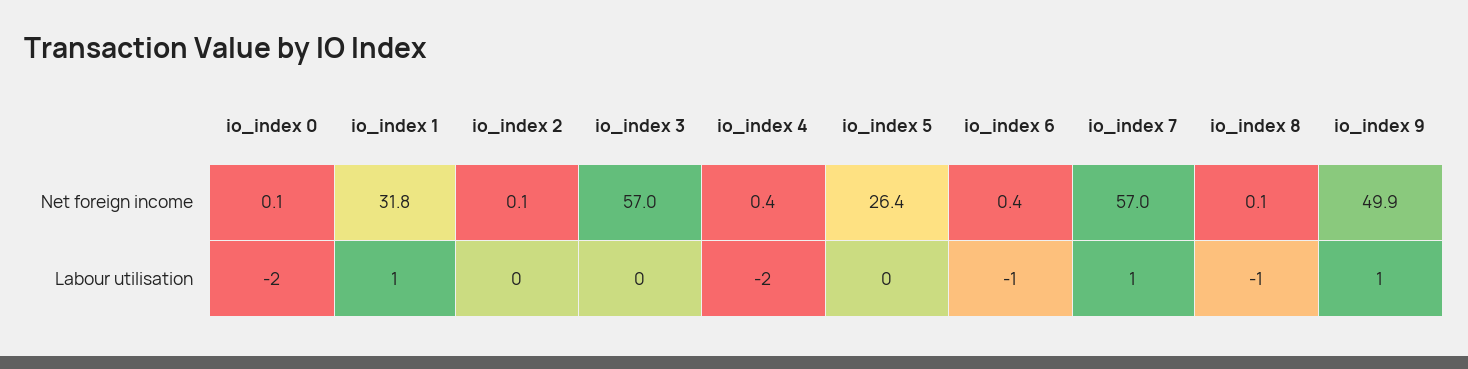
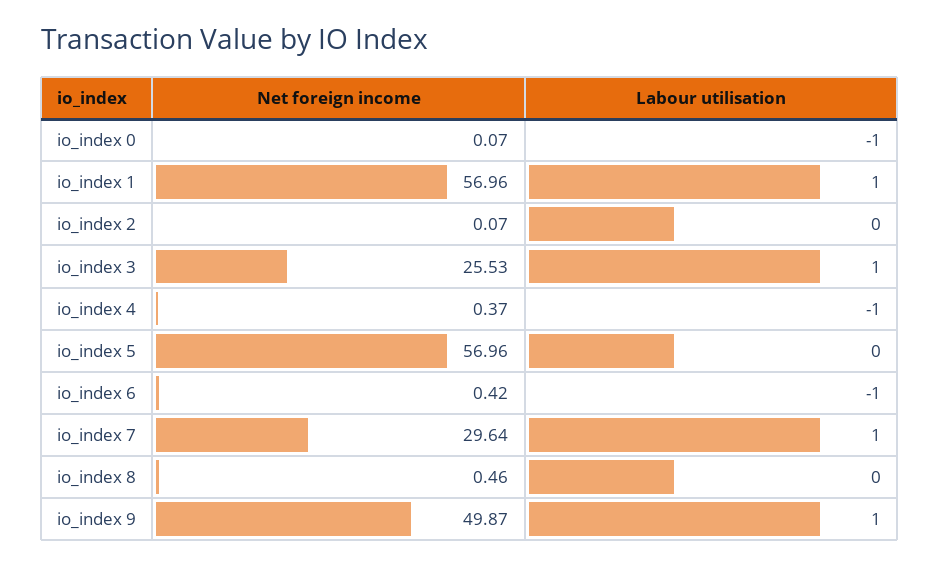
  {
    "io_index 0": {
      "Net foreign income": 0.07,
-     "Labour utilisation": -2
+     "Labour utilisation": -1
    },
    "io_index 1": {
-     "Net foreign income": 31.8,
+     "Net foreign income": 56.96,
      "Labour utilisation": 1
    },
    "io_index 2": {
      "Net foreign income": 0.07,
      "Labour utilisation": 0
    },
    "io_index 3": {
-     "Net foreign income": 57,
+     "Net foreign income": 25.53,
-     "Labour utilisation": 0
+     "Labour utilisation": 1
    },
    "io_index 4": {
      "Net foreign income": 0.37,
-     "Labour utilisation": -2
+     "Labour utilisation": -1
    },
    "io_index 5": {
-     "Net foreign income": 26.4,
+     "Net foreign income": 56.96,
      "Labour utilisation": 0
    },
    "io_index 6": {
      "Net foreign income": 0.42,
      "Labour utilisation": -1
    },
    "io_index 7": {
-     "Net foreign income": 57,
+     "Net foreign income": 29.64,
      "Labour utilisation": 1
    },
    "io_index 8": {
-     "Net foreign income": 0.1,
+     "Net foreign income": 0.46,
-     "Labour utilisation": -1
+     "Labour utilisation": 0
    },
    "io_index 9": {
      "Net foreign income": 49.87,
      "Labour utilisation": 1
    }
  }

